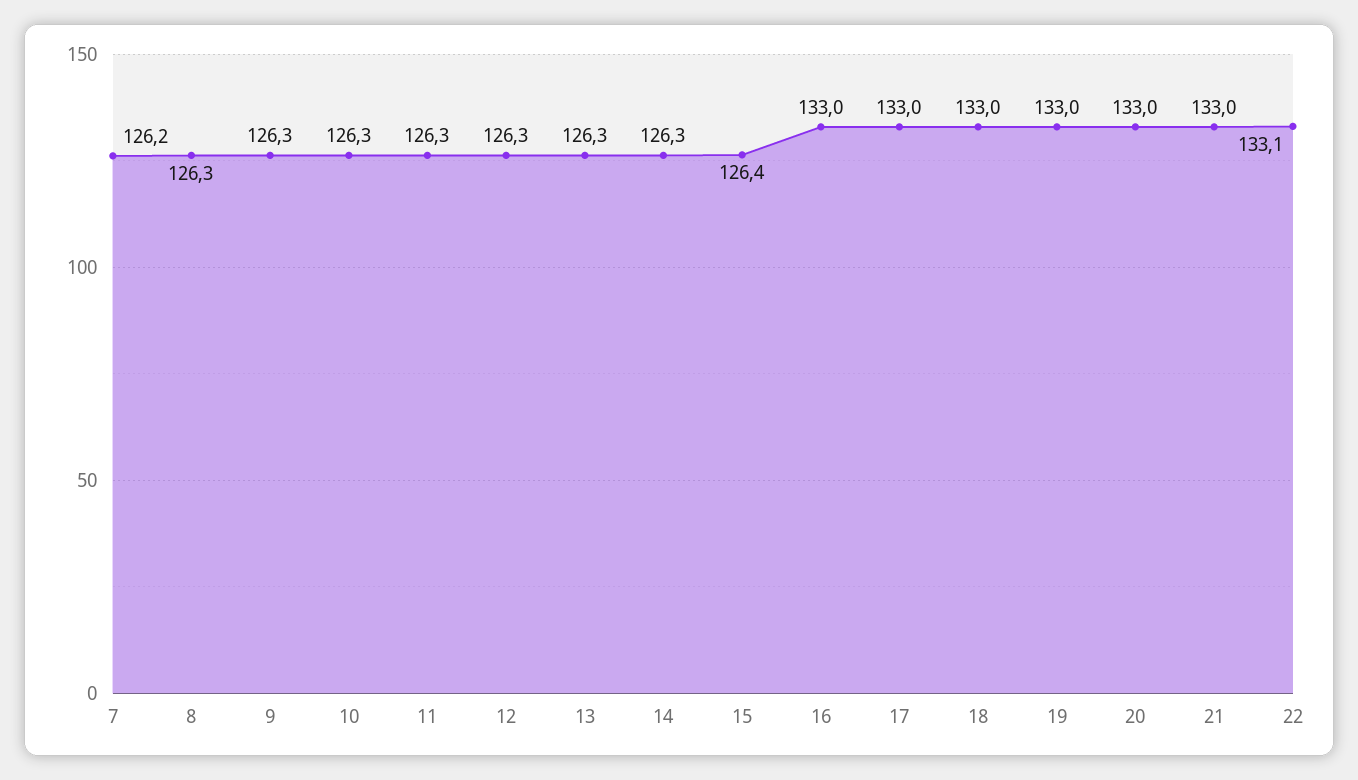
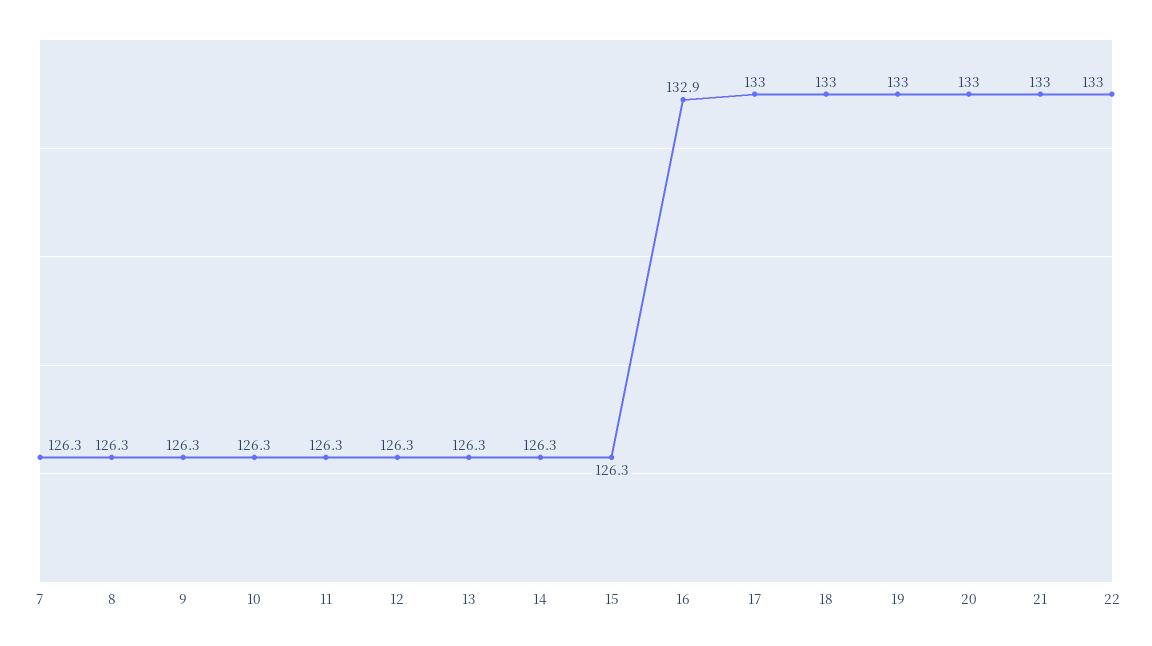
  {
-   "7": 126.2,
+   "7": 126.3,
    "8": 126.3,
    "9": 126.3,
    "10": 126.3,
    "11": 126.3,
    "12": 126.3,
    "13": 126.3,
    "14": 126.3,
-   "15": 126.4,
+   "15": 126.3,
-   "16": 133,
+   "16": 132.9,
    "17": 133,
    "18": 133,
    "19": 133,
    "20": 133,
    "21": 133,
-   "22": 133.1
+   "22": 133
  }

